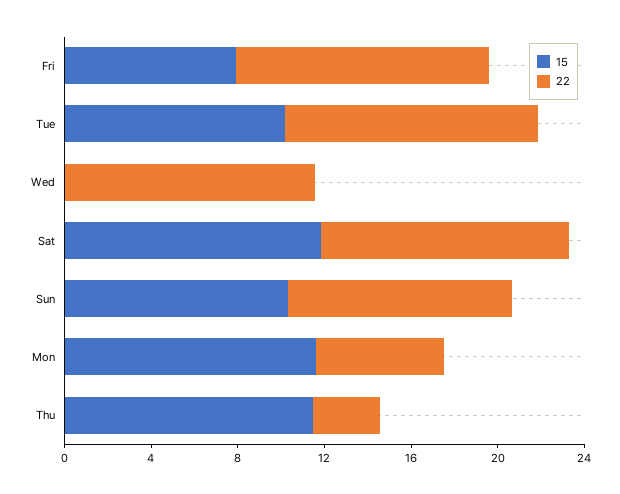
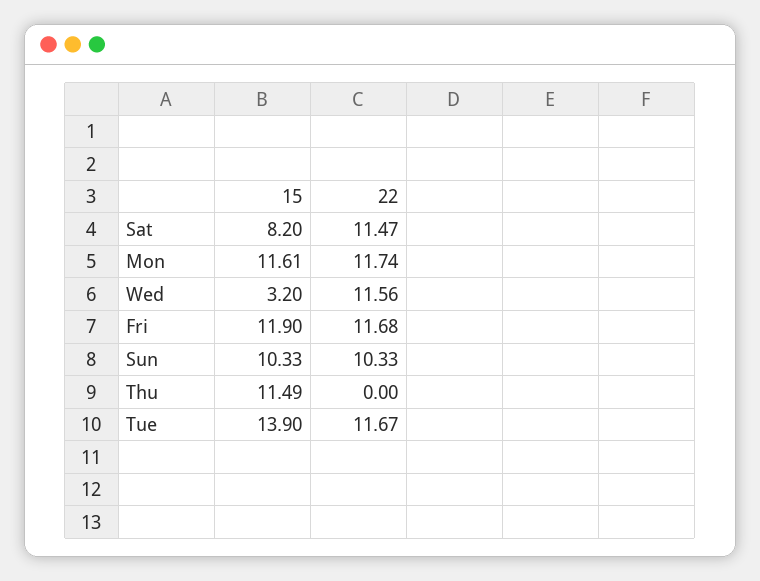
  {
    "15": {
-     "Fri": 8,
+     "Fri": 11.9,
-     "Tue": 10,
+     "Tue": 13.9,
-     "Wed": 0,
+     "Wed": 3.2,
-     "Sat": 12,
+     "Sat": 8.2,
      "Sun": 10.33,
      "Mon": 11.61,
      "Thu": 11.49
    },
    "22": {
      "Fri": 11.68,
      "Tue": 11.67,
      "Wed": 11.56,
      "Sat": 11.47,
      "Sun": 10.33,
-     "Mon": 6,
+     "Mon": 11.74,
-     "Thu": 3
+     "Thu": 0
    }
  }

